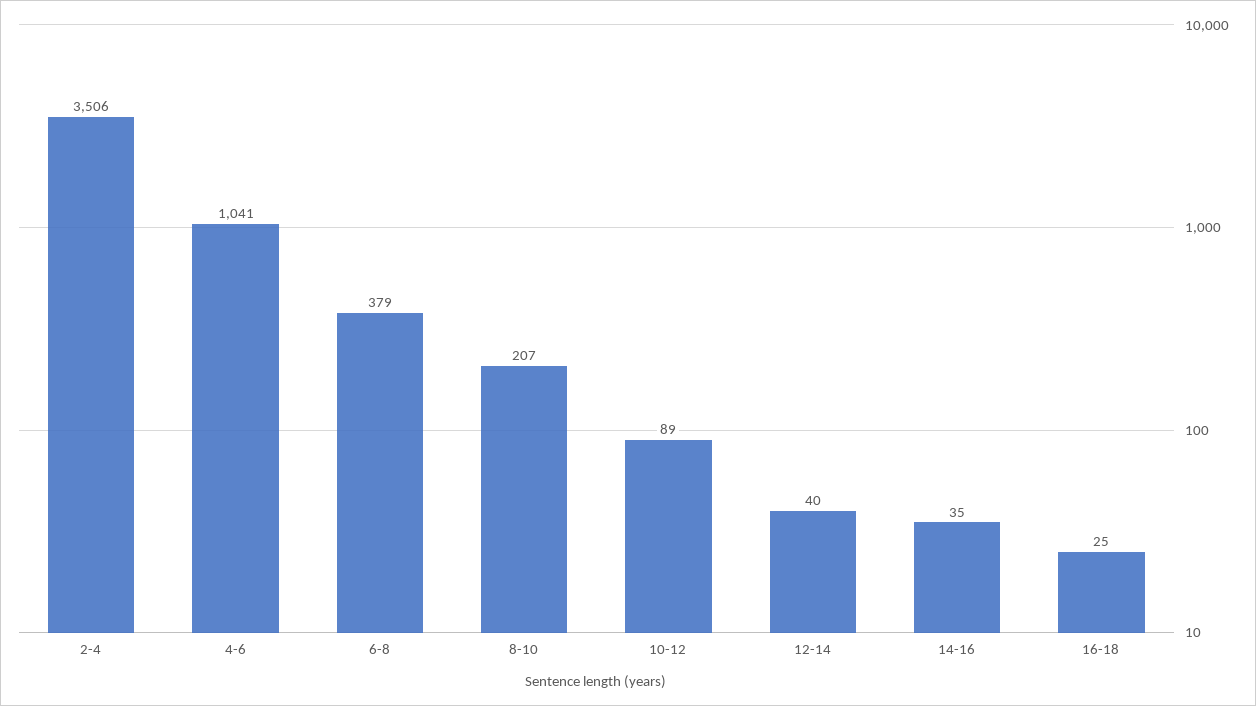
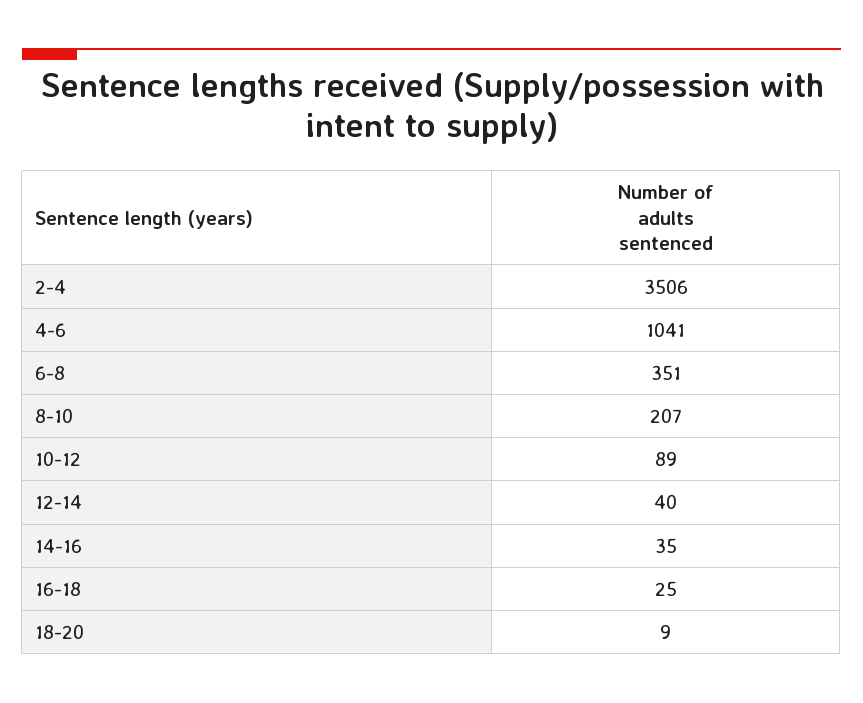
  {
    "2-4": 3506,
    "4-6": 1041,
-   "6-8": 379,
+   "6-8": 351,
    "8-10": 207,
    "10-12": 89,
    "12-14": 40,
    "14-16": 35,
-   "16-18": 25
+   "16-18": 25,
+   "18-20": 9
  }

